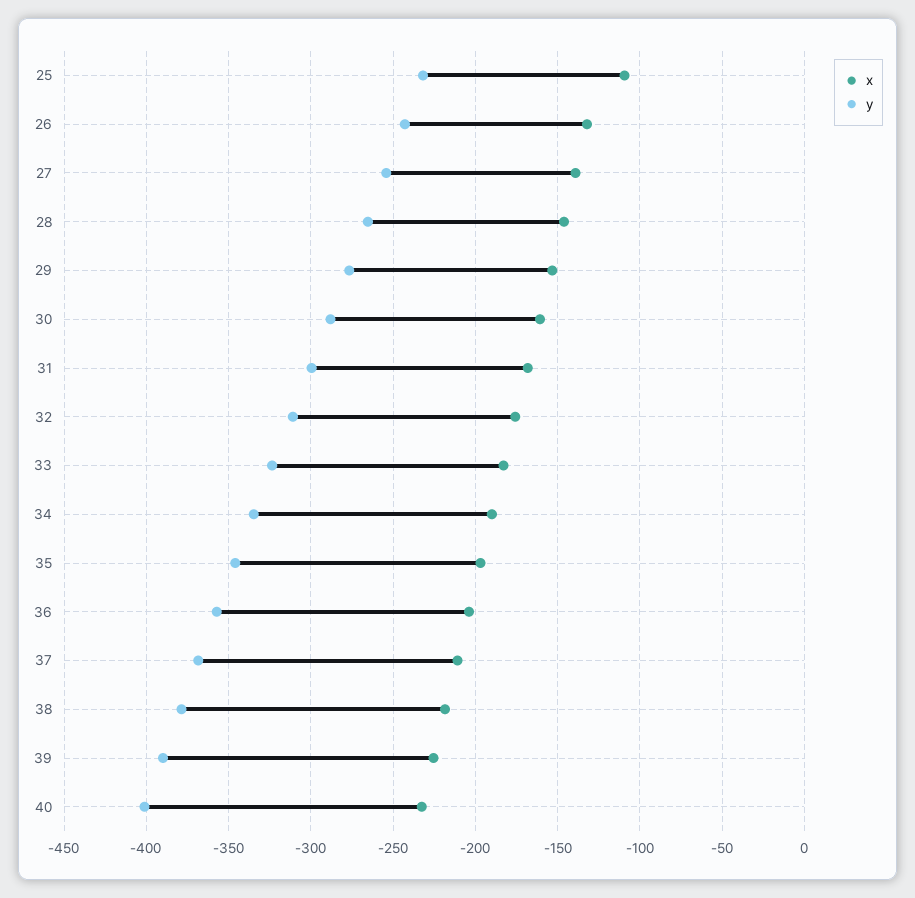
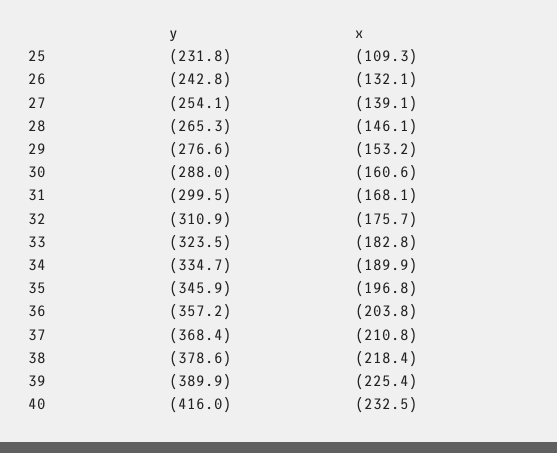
  {
    "x": {
      "25": -109.3,
      "26": -132.1,
      "27": -139.1,
      "28": -146.1,
      "29": -153.2,
      "30": -160.6,
      "31": -168.1,
      "32": -175.7,
      "33": -182.8,
      "34": -189.9,
      "35": -196.8,
      "36": -203.8,
      "37": -210.8,
      "38": -218.4,
      "39": -225.4,
      "40": -232.5
    },
    "y": {
      "25": -231.8,
      "26": -242.8,
      "27": -254.1,
      "28": -265.3,
      "29": -276.6,
      "30": -288,
      "31": -299.5,
      "32": -310.9,
      "33": -323.5,
      "34": -334.7,
      "35": -345.9,
      "36": -357.2,
      "37": -368.4,
      "38": -378.6,
      "39": -389.9,
-     "40": -400
+     "40": -416
    }
  }

